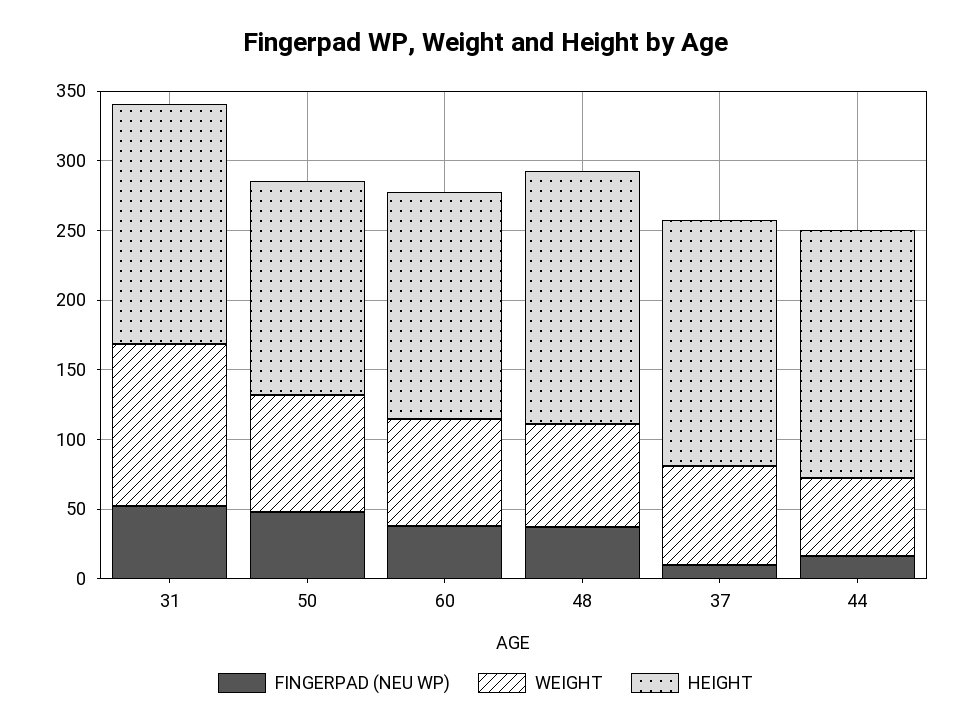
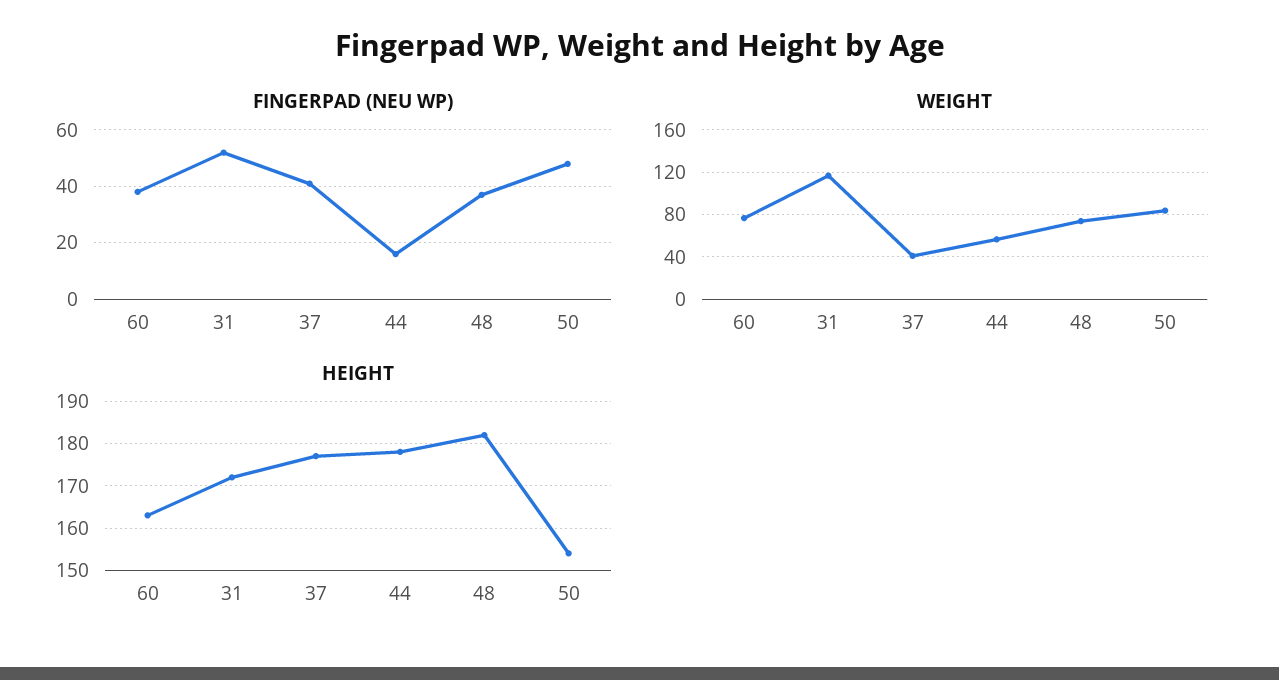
  {
    "FINGERPAD (NEU WP)": {
      "31": 50,
      "50": 50,
      "60": 40,
      "48": 35,
-     "37": 10,
+     "37": 40,
      "44": 15
    },
    "WEIGHT": {
      "31": 120,
      "50": 80,
      "60": 80,
      "48": 70,
-     "37": 70,
+     "37": 40,
      "44": 60
    },
    "HEIGHT": {
      "31": 170,
      "50": 155,
      "60": 165,
      "48": 180,
      "37": 175,
      "44": 180
    }
  }

